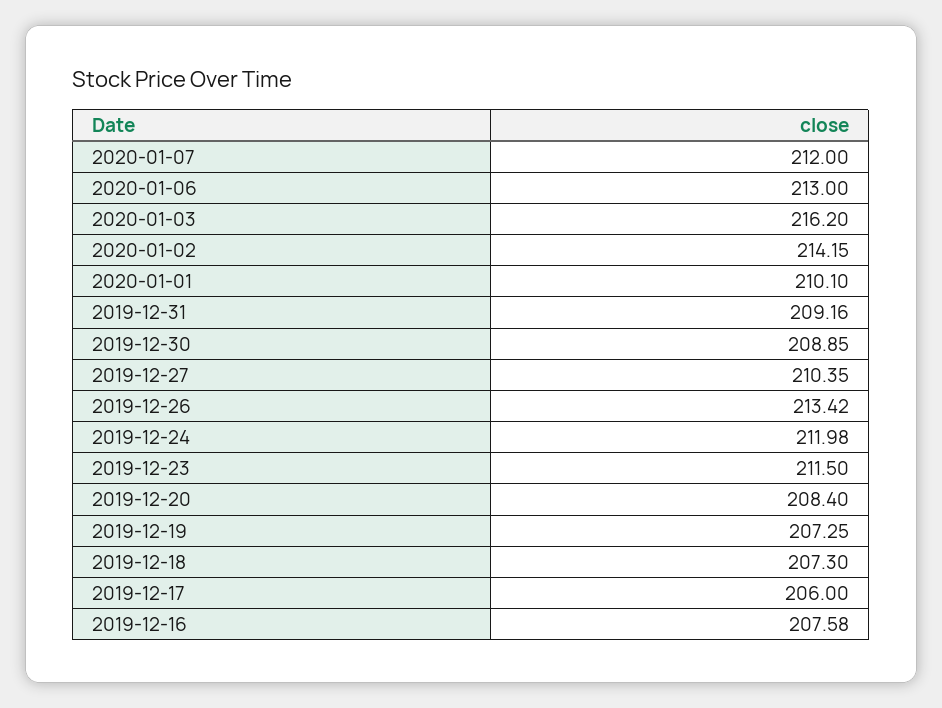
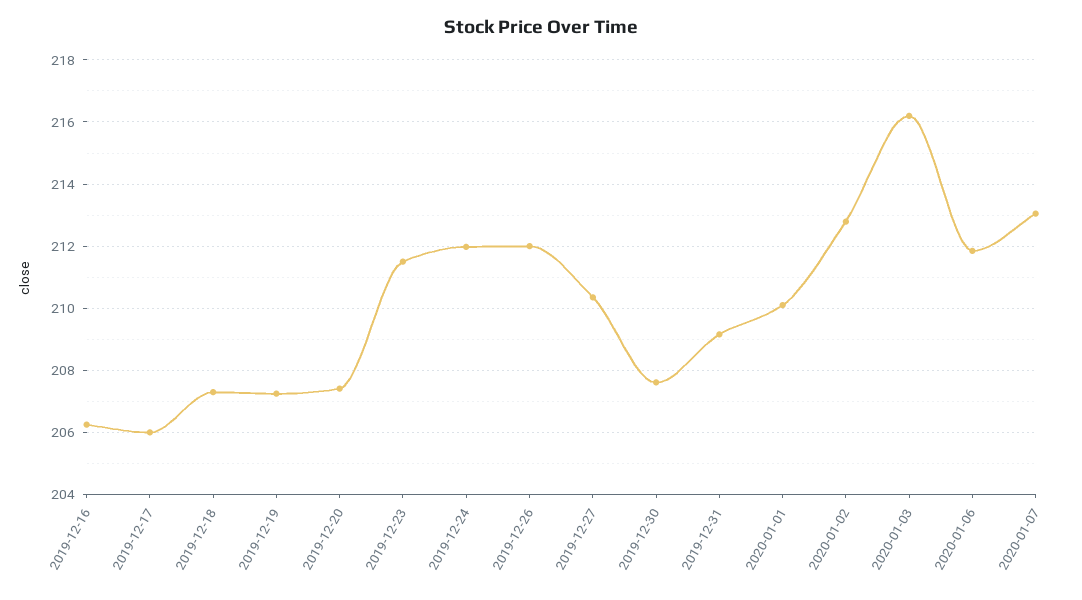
  {
-   "2020-01-07": 212,
+   "2020-01-07": 213,
-   "2020-01-06": 213,
+   "2020-01-06": 211.8,
    "2020-01-03": 216.2,
-   "2020-01-02": 214.15,
+   "2020-01-02": 212.8,
    "2020-01-01": 210.1,
    "2019-12-31": 209.16,
-   "2019-12-30": 208.85,
+   "2019-12-30": 207.6,
    "2019-12-27": 210.35,
-   "2019-12-26": 213.42,
+   "2019-12-26": 212,
    "2019-12-24": 211.98,
    "2019-12-23": 211.5,
-   "2019-12-20": 208.4,
+   "2019-12-20": 207.4,
    "2019-12-19": 207.25,
    "2019-12-18": 207.3,
    "2019-12-17": 206,
-   "2019-12-16": 207.58
+   "2019-12-16": 206.2
  }

